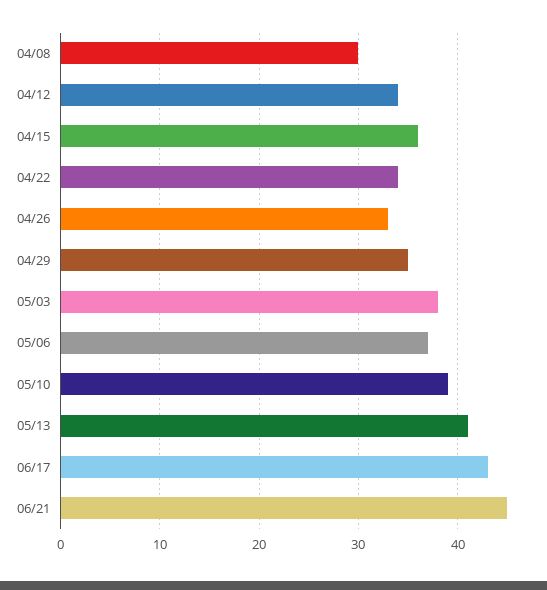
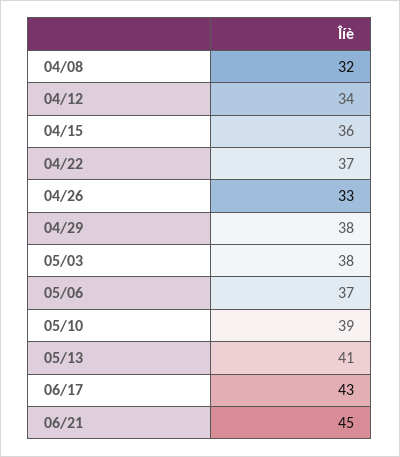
  {
-   "04/08": 30,
+   "04/08": 32,
    "04/12": 34,
    "04/15": 36,
-   "04/22": 34,
+   "04/22": 37,
    "04/26": 33,
-   "04/29": 35,
+   "04/29": 38,
    "05/03": 38,
    "05/06": 37,
    "05/10": 39,
    "05/13": 41,
    "06/17": 43,
    "06/21": 45
  }

